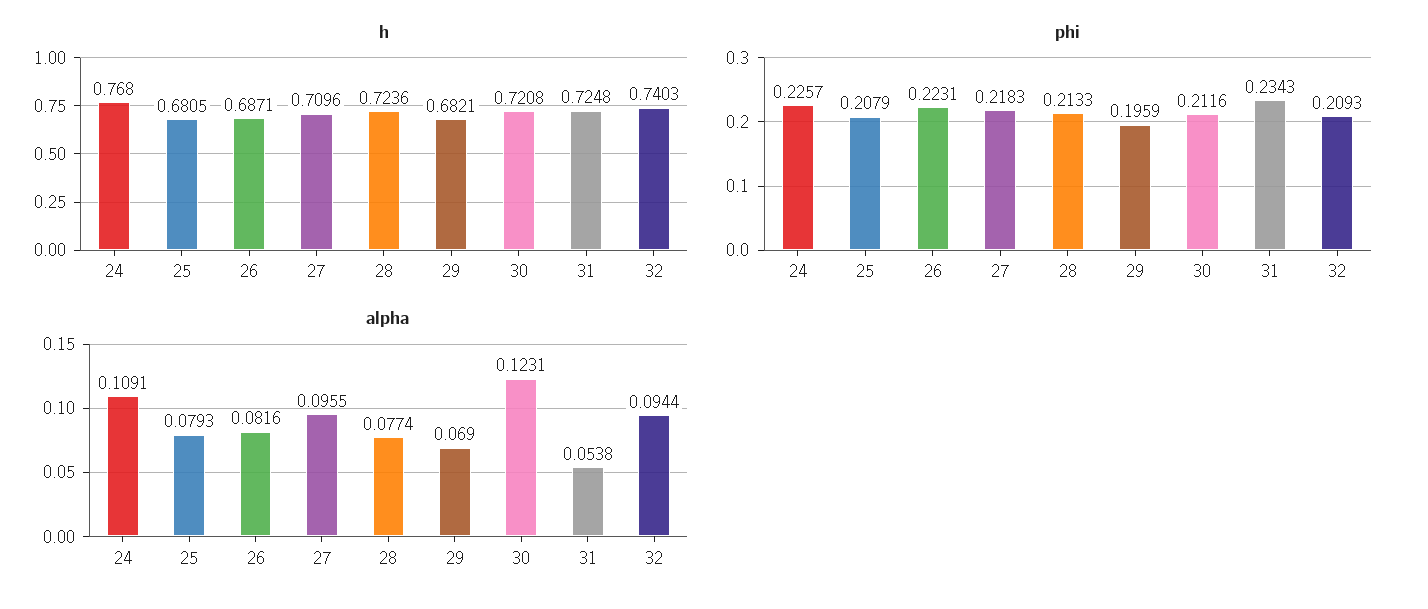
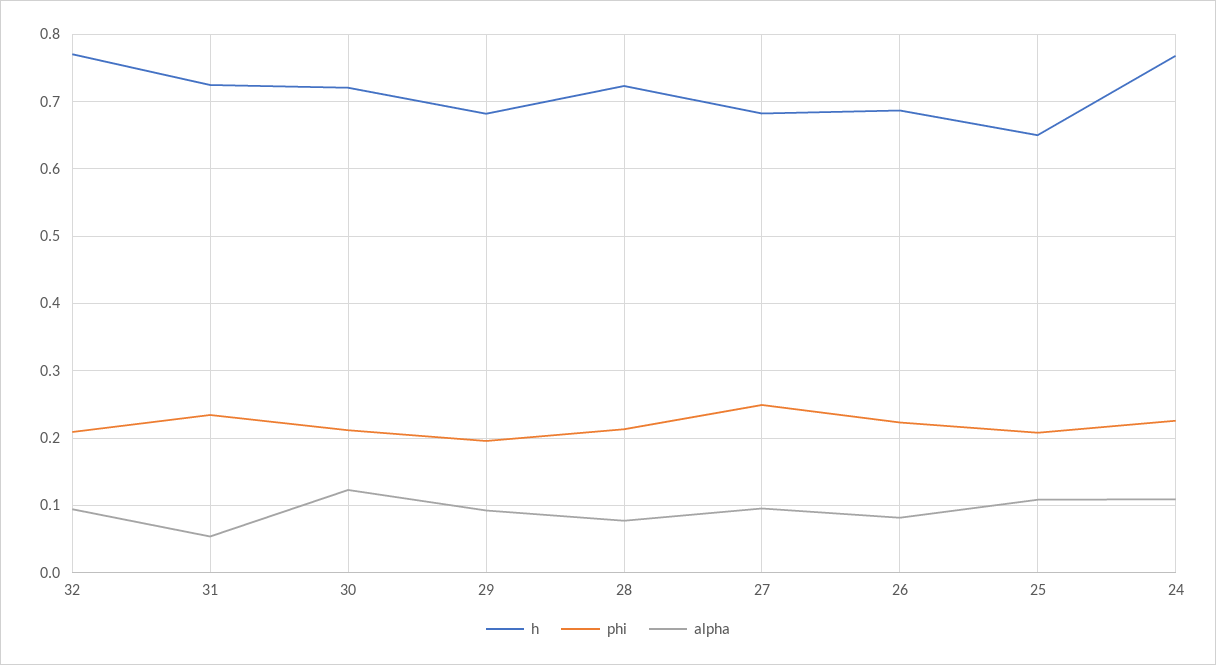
  {
    "h": {
      "24": 0.768,
-     "25": 0.6805,
+     "25": 0.65,
      "26": 0.6871,
-     "27": 0.7096,
+     "27": 0.68,
      "28": 0.7236,
      "29": 0.6821,
      "30": 0.7208,
      "31": 0.7248,
-     "32": 0.7403
+     "32": 0.77
    },
    "phi": {
      "24": 0.2257,
      "25": 0.2079,
      "26": 0.2231,
-     "27": 0.2183,
+     "27": 0.25,
      "28": 0.2133,
      "29": 0.1959,
      "30": 0.2116,
      "31": 0.2343,
      "32": 0.2093
    },
    "alpha": {
      "24": 0.1091,
-     "25": 0.0793,
+     "25": 0.11,
      "26": 0.0816,
      "27": 0.0955,
      "28": 0.0774,
-     "29": 0.069,
+     "29": 0.09,
      "30": 0.1231,
      "31": 0.0538,
      "32": 0.0944
    }
  }

